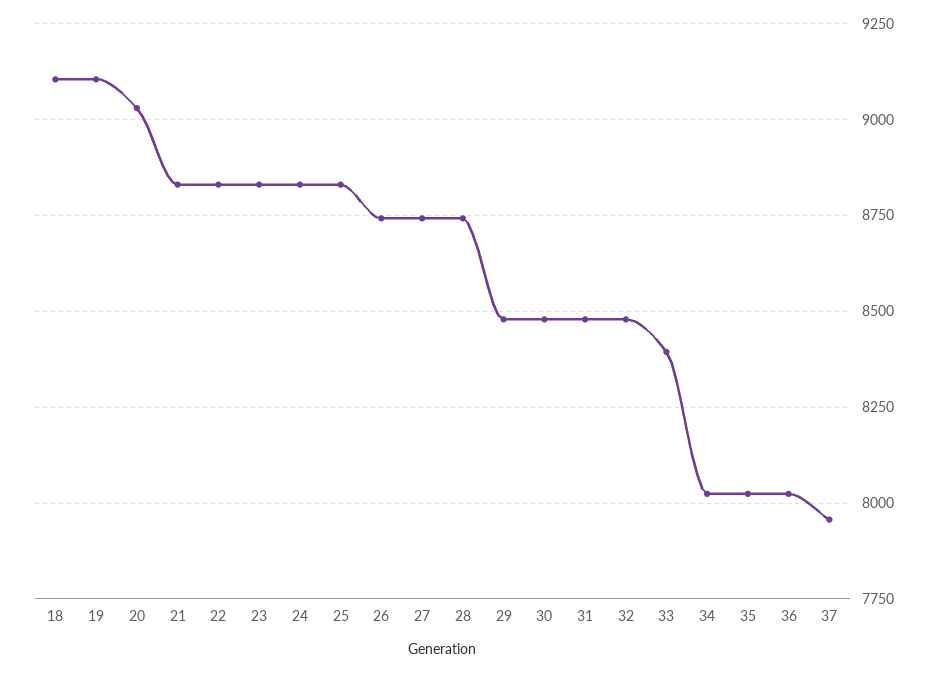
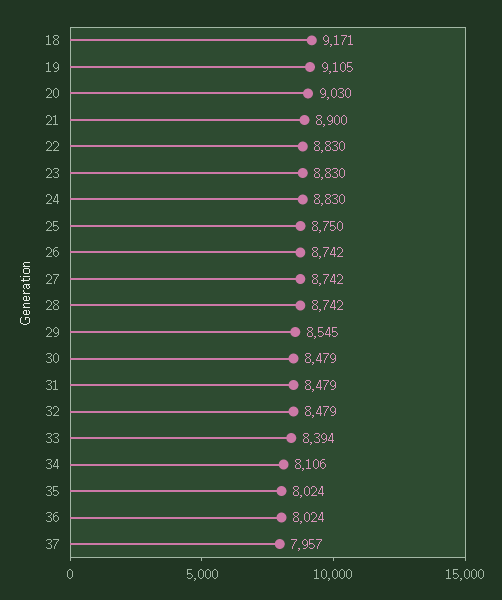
  {
-   "18": 9100,
+   "18": 9171,
    "19": 9105,
    "20": 9030,
-   "21": 8825,
+   "21": 8900,
    "22": 8830,
    "23": 8830,
    "24": 8830,
-   "25": 8825,
+   "25": 8750,
    "26": 8742,
    "27": 8742,
    "28": 8742,
-   "29": 8475,
+   "29": 8545,
    "30": 8479,
    "31": 8479,
    "32": 8479,
    "33": 8394,
-   "34": 8025,
+   "34": 8106,
    "35": 8024,
    "36": 8024,
    "37": 7957
  }

